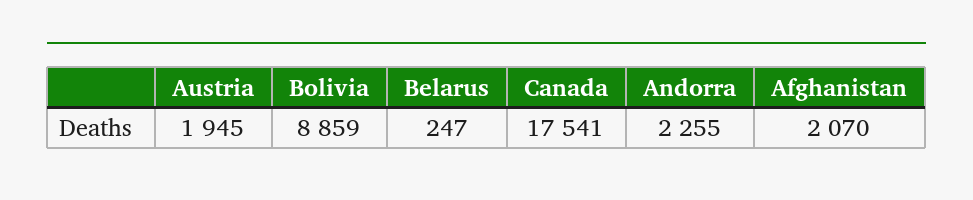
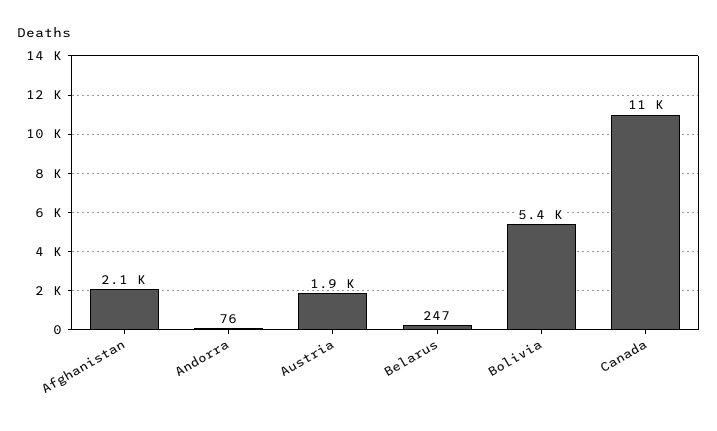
  {
    "Austria": 1945,
-   "Bolivia": 8859,
+   "Bolivia": 5400,
    "Belarus": 247,
-   "Canada": 17541,
+   "Canada": 11000,
-   "Andorra": 2255,
+   "Andorra": 76,
    "Afghanistan": 2070
  }

